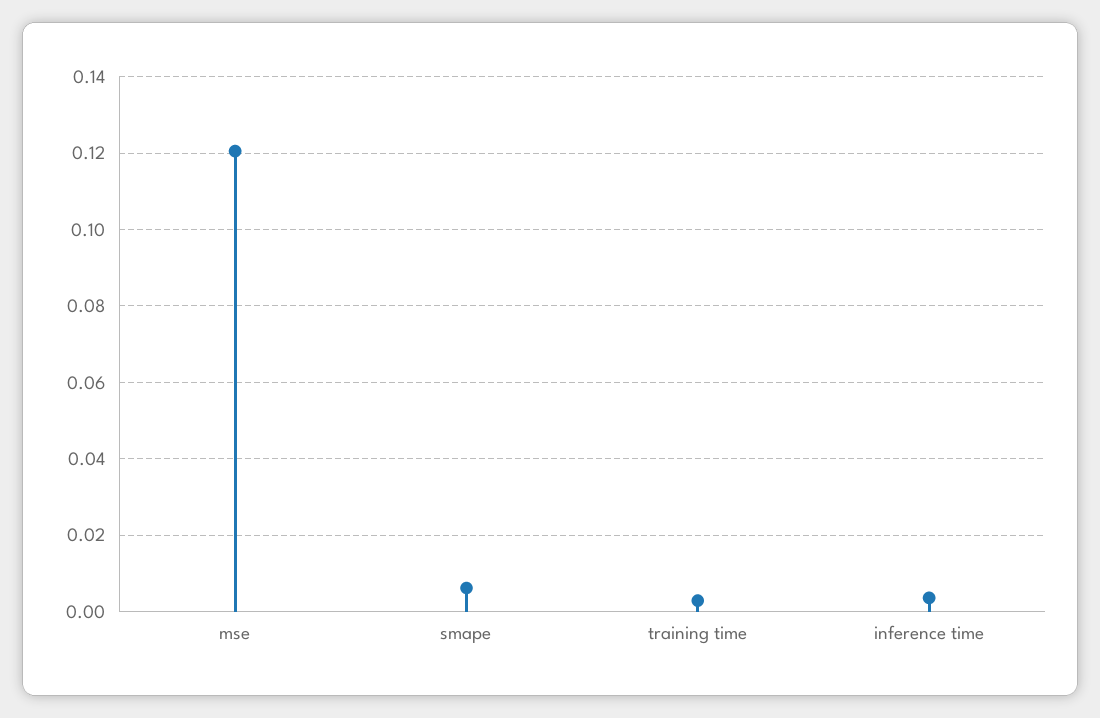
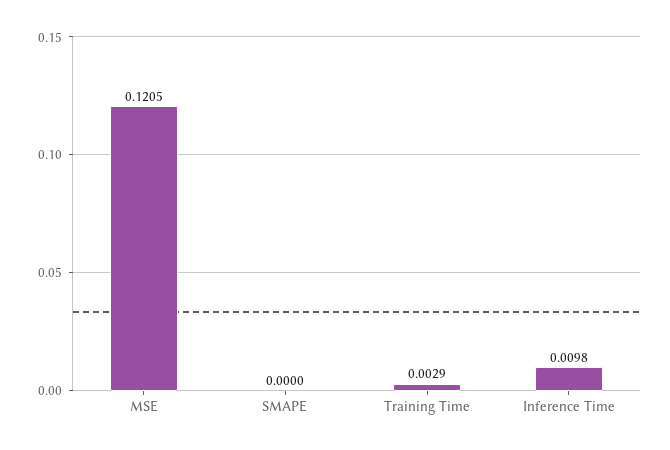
  {
    "mse": 0.1205,
-   "smape": 0.006,
+   "smape": 0,
    "training time": 0.0029,
-   "inference time": 0.004
+   "inference time": 0.0098
  }

